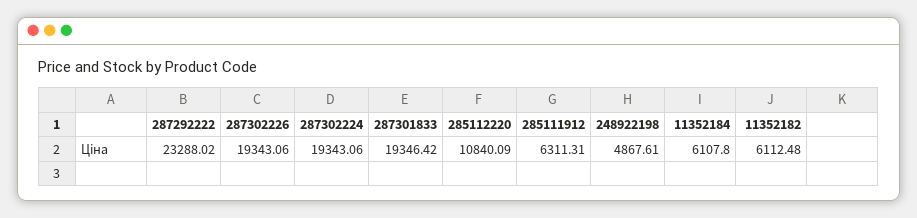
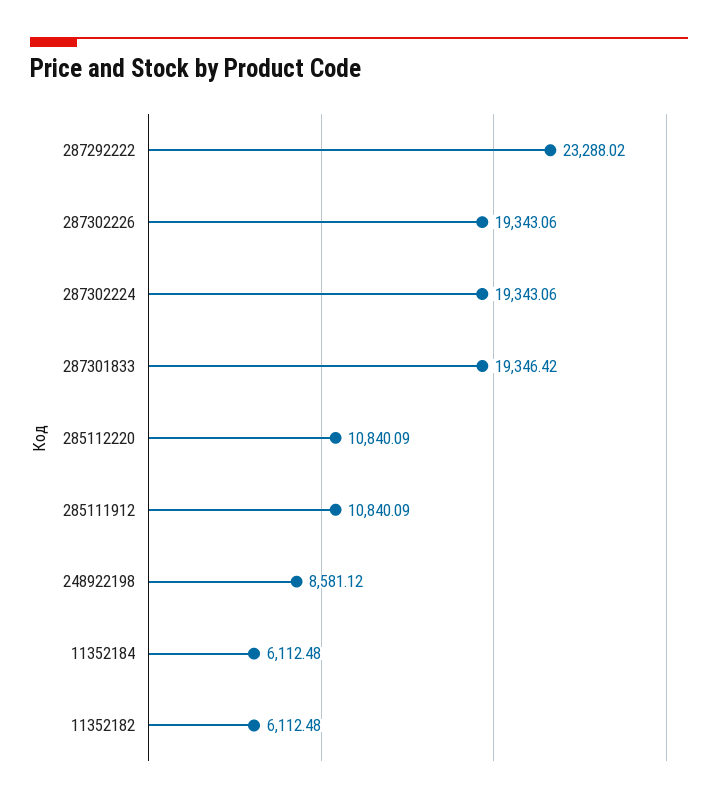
  {
    "287292222": 23288.02,
    "287302226": 19343.06,
    "287302224": 19343.06,
    "287301833": 19346.42,
    "285112220": 10840.09,
-   "285111912": 6311.31,
+   "285111912": 10840.09,
-   "248922198": 4867.61,
+   "248922198": 8581.12,
-   "11352184": 6107.8,
+   "11352184": 6112.48,
    "11352182": 6112.48
  }

